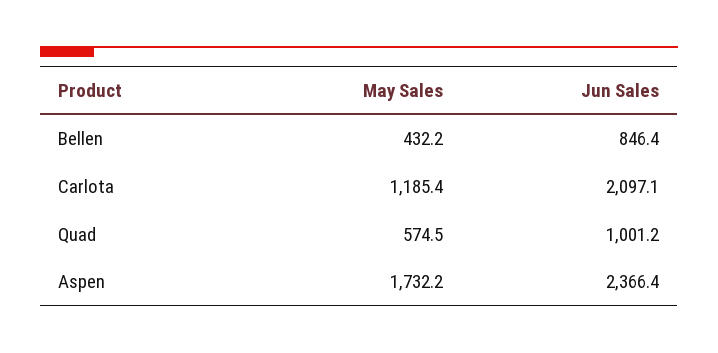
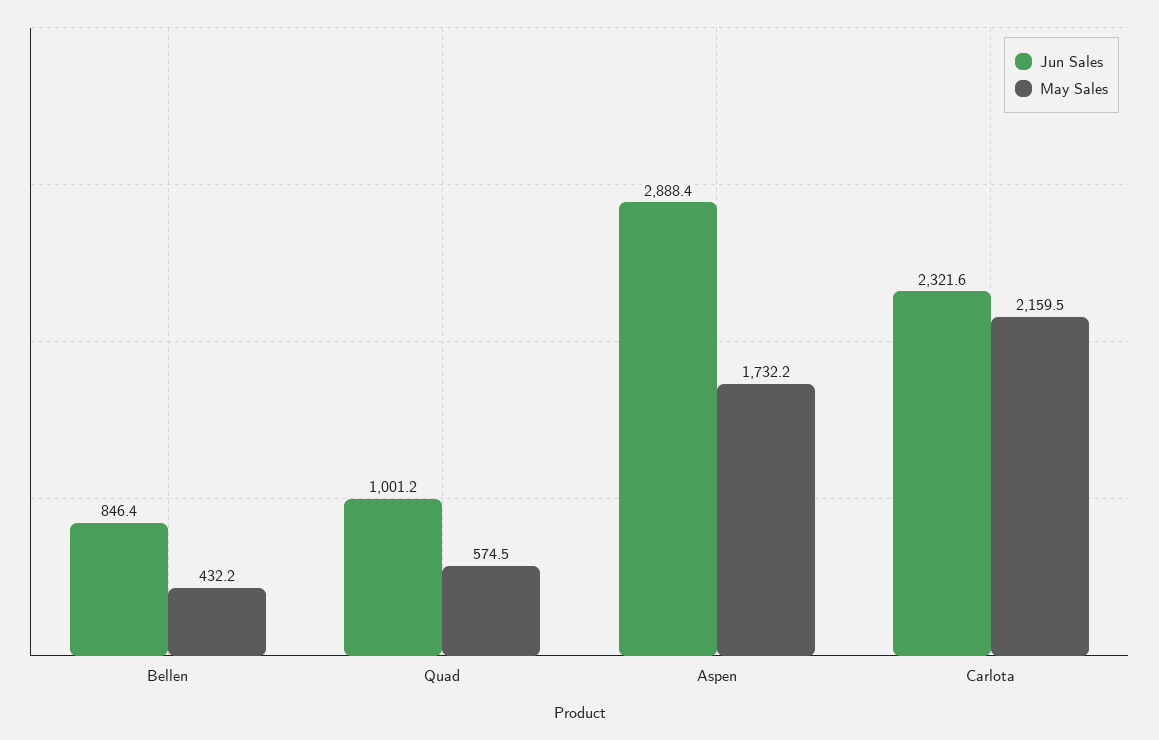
  {
    "May Sales": {
      "Bellen": 432.2,
-     "Carlota": 1185.4,
+     "Carlota": 2159.5,
      "Quad": 574.5,
      "Aspen": 1732.2
    },
    "Jun Sales": {
      "Bellen": 846.4,
-     "Carlota": 2097.1,
+     "Carlota": 2321.6,
      "Quad": 1001.2,
-     "Aspen": 2366.4
+     "Aspen": 2888.4
    }
  }

